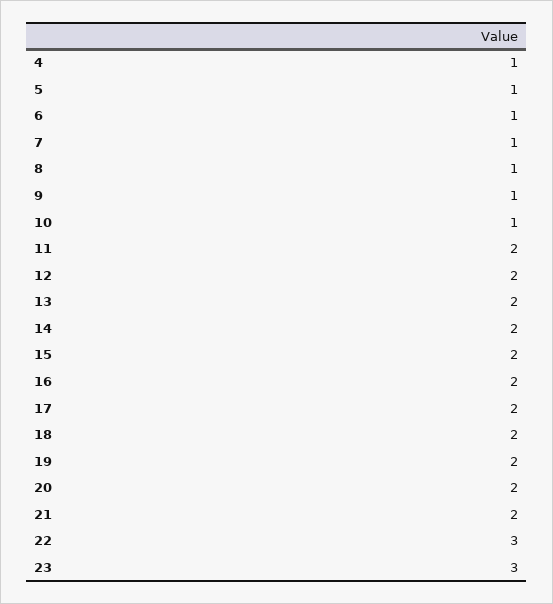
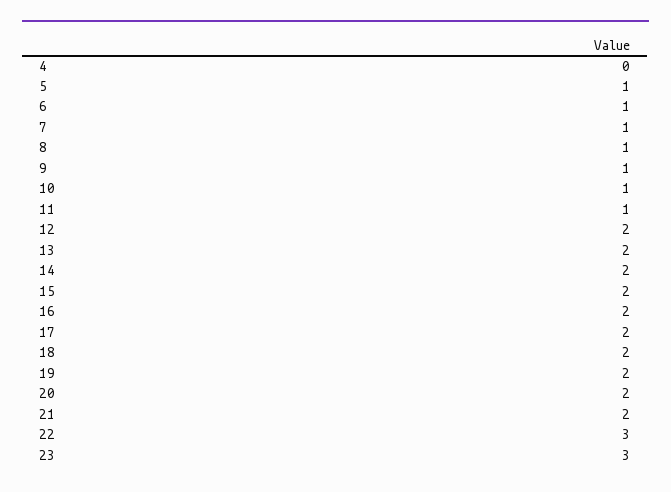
  {
-   "4": 1,
+   "4": 0,
    "5": 1,
    "6": 1,
    "7": 1,
    "8": 1,
    "9": 1,
    "10": 1,
-   "11": 2,
+   "11": 1,
    "12": 2,
    "13": 2,
    "14": 2,
    "15": 2,
    "16": 2,
    "17": 2,
    "18": 2,
    "19": 2,
    "20": 2,
    "21": 2,
    "22": 3,
    "23": 3
  }

